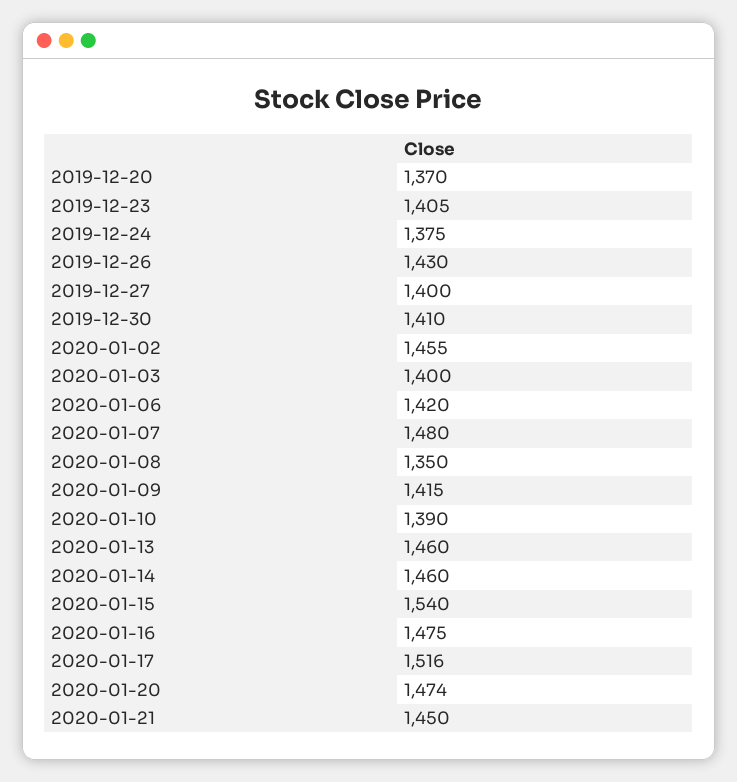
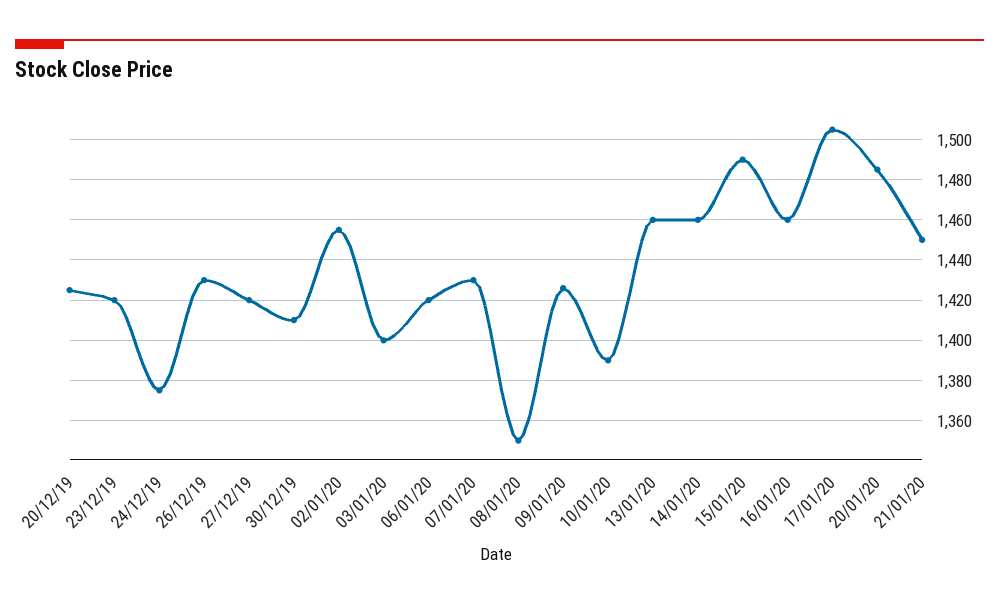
  {
-   "2019-12-20": 1370,
+   "2019-12-20": 1425,
-   "2019-12-23": 1405,
+   "2019-12-23": 1420,
    "2019-12-24": 1375,
    "2019-12-26": 1430,
-   "2019-12-27": 1400,
+   "2019-12-27": 1420,
    "2019-12-30": 1410,
    "2020-01-02": 1455,
    "2020-01-03": 1400,
    "2020-01-06": 1420,
-   "2020-01-07": 1480,
+   "2020-01-07": 1430,
    "2020-01-08": 1350,
-   "2020-01-09": 1415,
+   "2020-01-09": 1425,
    "2020-01-10": 1390,
    "2020-01-13": 1460,
    "2020-01-14": 1460,
-   "2020-01-15": 1540,
+   "2020-01-15": 1490,
-   "2020-01-16": 1475,
+   "2020-01-16": 1460,
-   "2020-01-17": 1516,
+   "2020-01-17": 1505,
-   "2020-01-20": 1474,
+   "2020-01-20": 1485,
    "2020-01-21": 1450
  }

